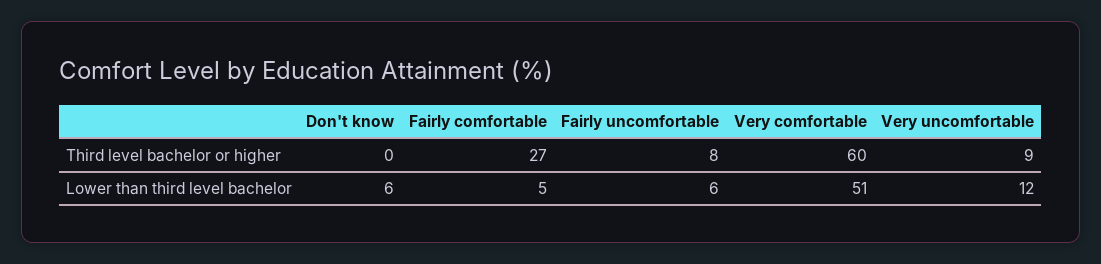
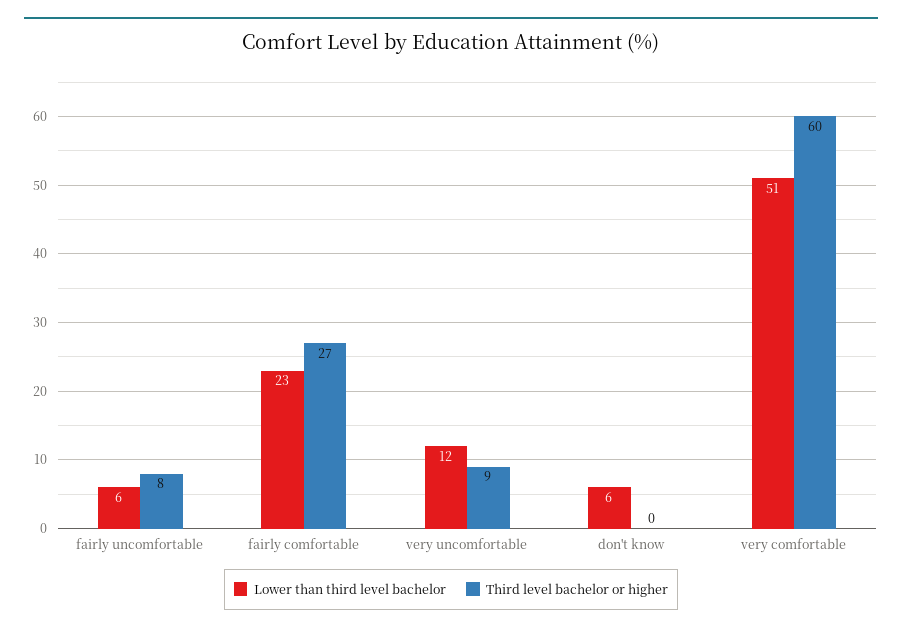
  {
    "Third level bachelor or higher": {
      "Don't know": 0,
      "Fairly comfortable": 27,
      "Fairly uncomfortable": 8,
      "Very comfortable": 60,
      "Very uncomfortable": 9
    },
    "Lower than third level bachelor": {
      "Don't know": 6,
-     "Fairly comfortable": 5,
+     "Fairly comfortable": 23,
      "Fairly uncomfortable": 6,
      "Very comfortable": 51,
      "Very uncomfortable": 12
    }
  }

